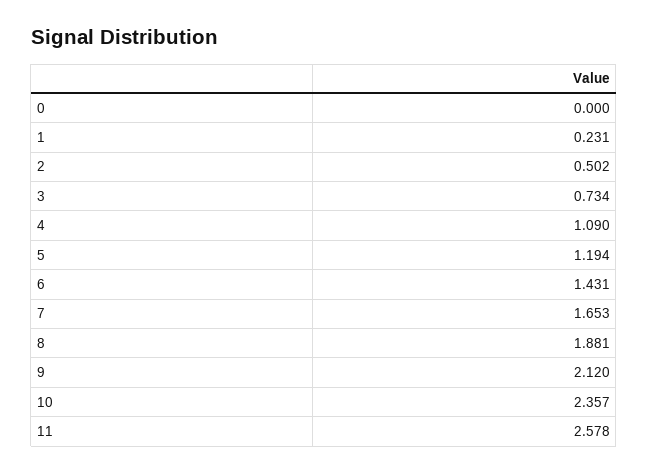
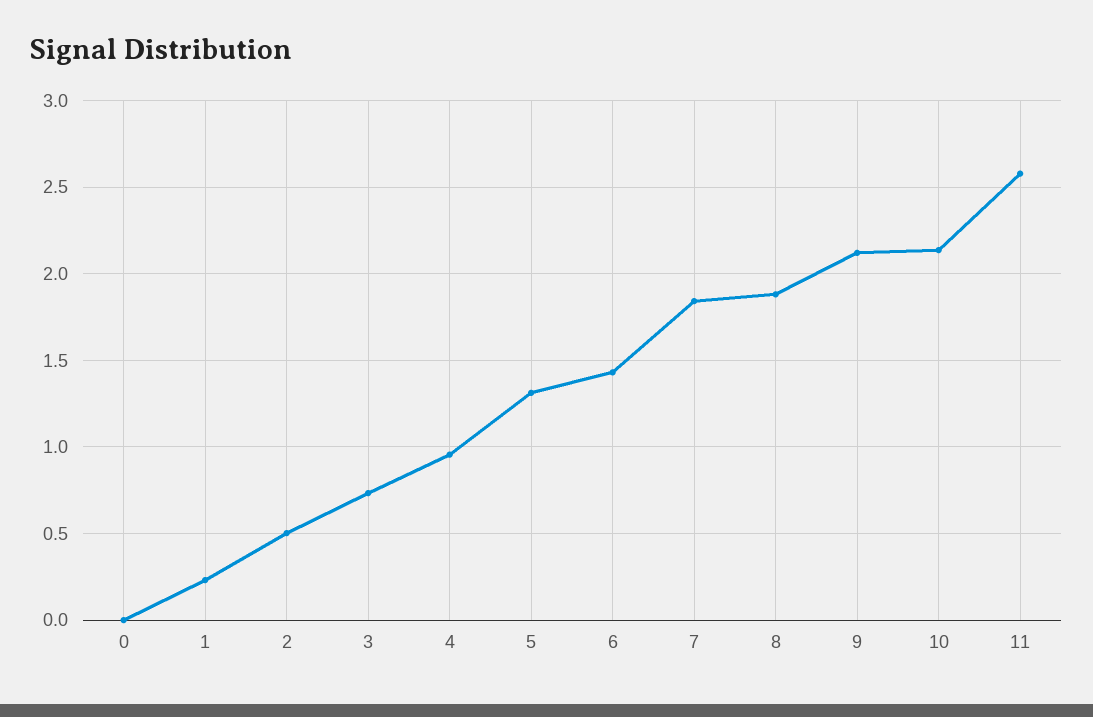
  {
    "0": 0,
    "1": 0.231,
    "2": 0.502,
    "3": 0.734,
-   "4": 1.09,
+   "4": 0.95,
-   "5": 1.194,
+   "5": 1.3,
    "6": 1.431,
-   "7": 1.653,
+   "7": 1.85,
    "8": 1.881,
    "9": 2.12,
-   "10": 2.357,
+   "10": 2.15,
    "11": 2.578
  }

